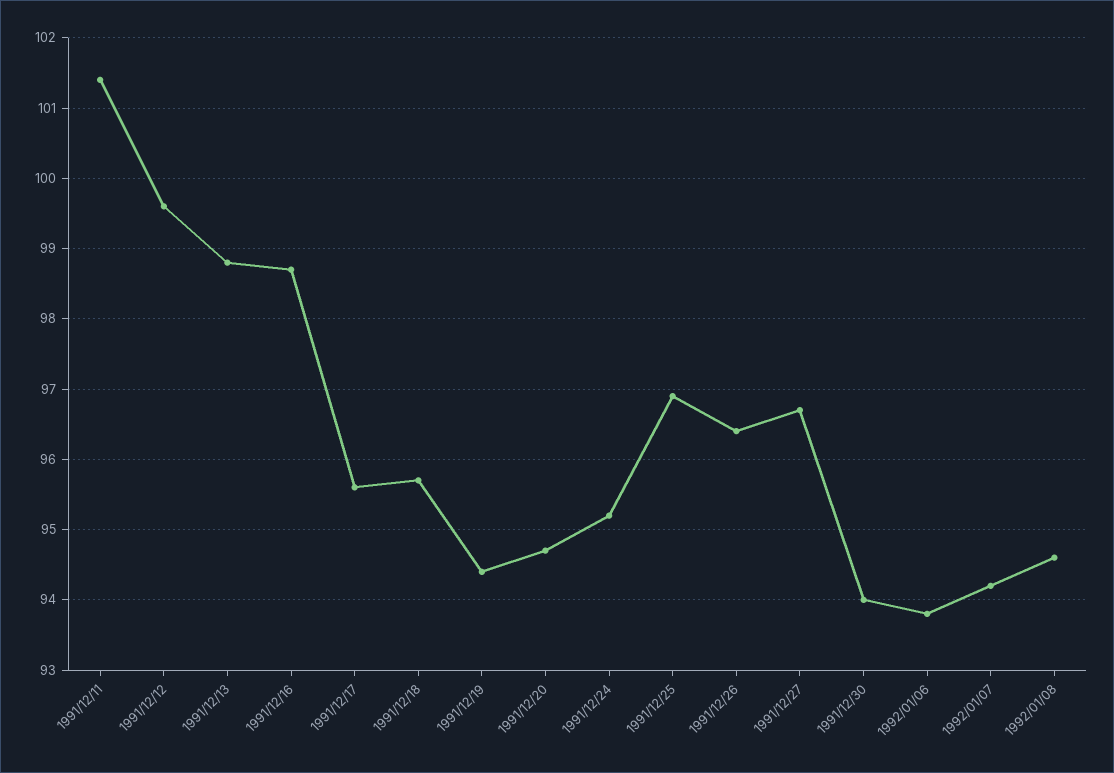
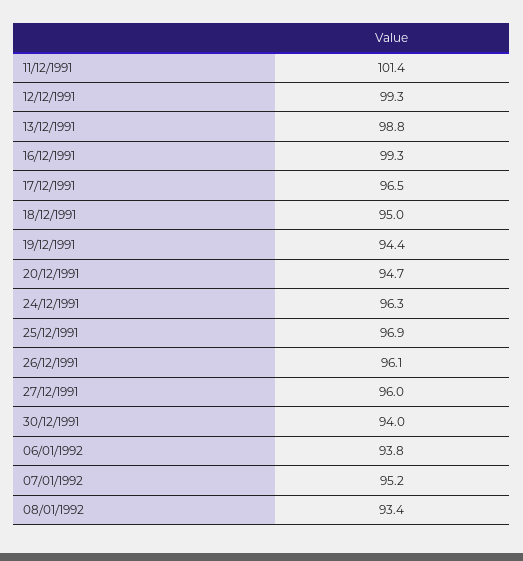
  {
    "1991/12/11": 101.4,
-   "1991/12/12": 99.6,
+   "1991/12/12": 99.3,
    "1991/12/13": 98.8,
-   "1991/12/16": 98.7,
+   "1991/12/16": 99.3,
-   "1991/12/17": 95.6,
+   "1991/12/17": 96.5,
-   "1991/12/18": 95.7,
+   "1991/12/18": 95,
    "1991/12/19": 94.4,
    "1991/12/20": 94.7,
-   "1991/12/24": 95.2,
+   "1991/12/24": 96.3,
    "1991/12/25": 96.9,
-   "1991/12/26": 96.4,
+   "1991/12/26": 96.1,
-   "1991/12/27": 96.7,
+   "1991/12/27": 96,
    "1991/12/30": 94,
    "1992/01/06": 93.8,
-   "1992/01/07": 94.2,
+   "1992/01/07": 95.2,
-   "1992/01/08": 94.6
+   "1992/01/08": 93.4
  }

